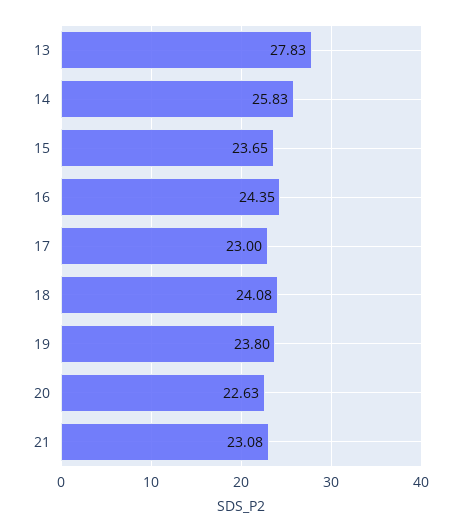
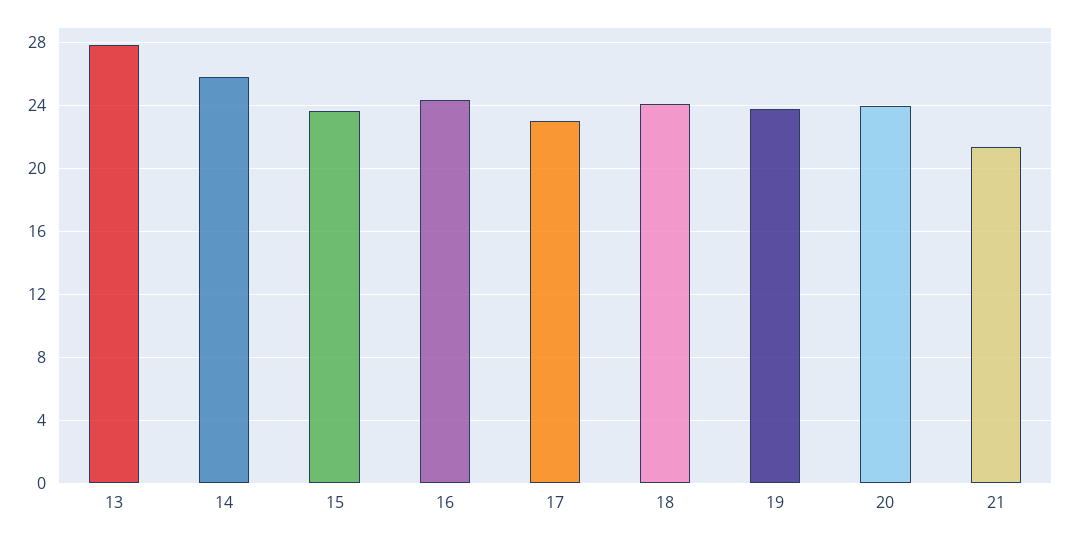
  {
    "13": 27.83,
    "14": 25.83,
    "15": 23.65,
    "16": 24.35,
    "17": 23,
    "18": 24.08,
    "19": 23.8,
-   "20": 22.63,
+   "20": 24,
-   "21": 23.08
+   "21": 21.5
  }

